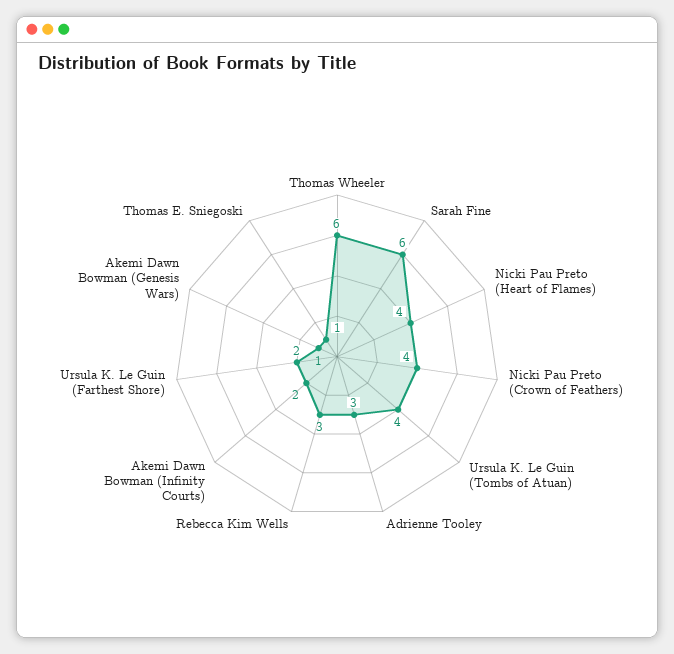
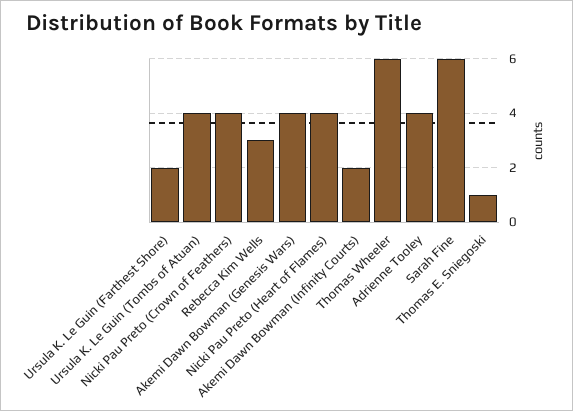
  {
    "Thomas Wheeler": 6,
    "Sarah Fine": 6,
    "Nicki Pau Preto (Heart of Flames)": 4,
    "Nicki Pau Preto (Crown of Feathers)": 4,
    "Ursula K. Le Guin (Tombs of Atuan)": 4,
-   "Adrienne Tooley": 3,
+   "Adrienne Tooley": 4,
    "Rebecca Kim Wells": 3,
    "Akemi Dawn Bowman (Infinity Courts)": 2,
    "Ursula K. Le Guin (Farthest Shore)": 2,
-   "Akemi Dawn Bowman (Genesis Wars)": 1,
+   "Akemi Dawn Bowman (Genesis Wars)": 4,
    "Thomas E. Sniegoski": 1
  }

